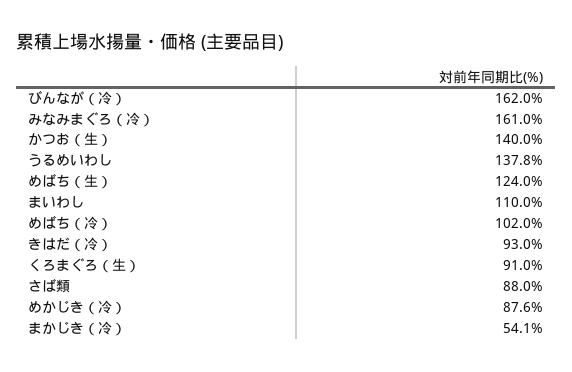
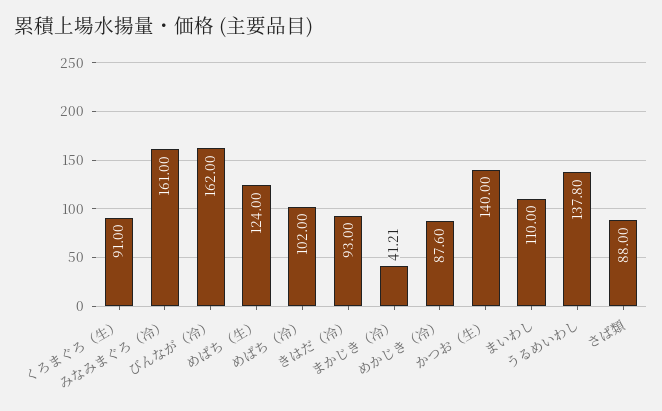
  {
    "びんなが（冷）": 162,
    "みなみまぐろ（冷）": 161,
    "かつお（生）": 140,
    "うるめいわし": 137.8,
    "めばち（生）": 124,
    "まいわし": 110,
    "めばち（冷）": 102,
    "きはだ（冷）": 93,
    "くろまぐろ（生）": 91,
    "さば類": 88,
    "めかじき（冷）": 87.6,
-   "まかじき（冷）": 54.1
+   "まかじき（冷）": 41.21
  }

